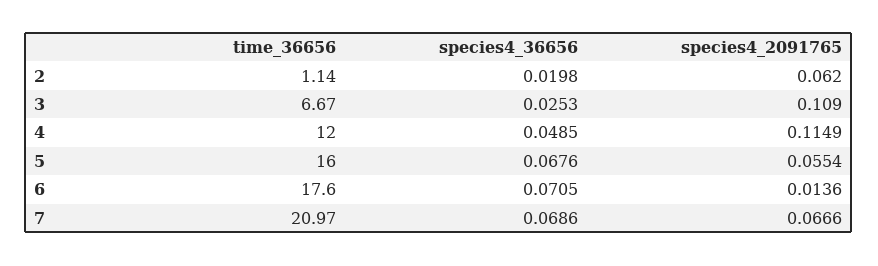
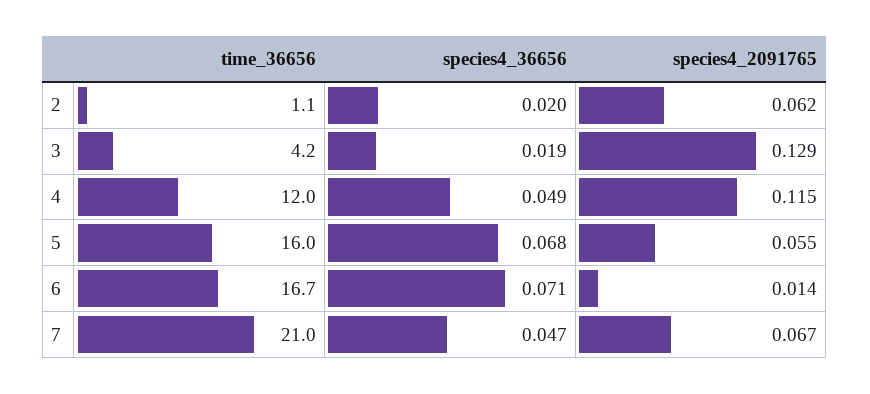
  {
    "time_36656": {
      "2": 1.14,
-     "3": 6.67,
+     "3": 4.2,
      "4": 12,
      "5": 16,
-     "6": 17.6,
+     "6": 16.7,
      "7": 20.97
    },
    "species4_36656": {
      "2": 0.0198,
-     "3": 0.0253,
+     "3": 0.019,
      "4": 0.0485,
      "5": 0.0676,
      "6": 0.0705,
-     "7": 0.0686
+     "7": 0.047
    },
    "species4_2091765": {
      "2": 0.062,
-     "3": 0.109,
+     "3": 0.129,
      "4": 0.1149,
      "5": 0.0554,
      "6": 0.0136,
      "7": 0.0666
    }
  }

